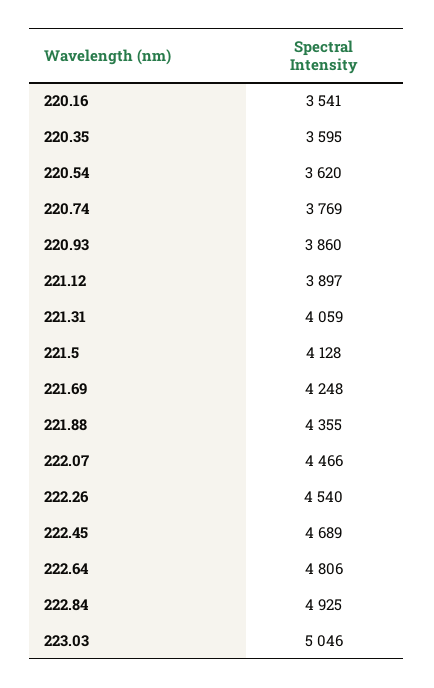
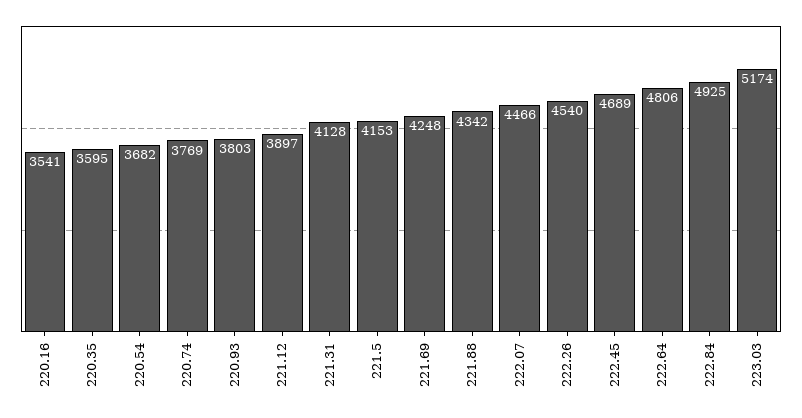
  {
    "220.16": 3541,
    "220.35": 3595,
-   "220.54": 3620,
+   "220.54": 3682,
    "220.74": 3769,
-   "220.93": 3860,
+   "220.93": 3803,
    "221.12": 3897,
-   "221.31": 4059,
+   "221.31": 4128,
-   "221.5": 4128,
+   "221.5": 4153,
    "221.69": 4248,
-   "221.88": 4355,
+   "221.88": 4342,
    "222.07": 4466,
    "222.26": 4540,
    "222.45": 4689,
    "222.64": 4806,
    "222.84": 4925,
-   "223.03": 5046
+   "223.03": 5174
  }

